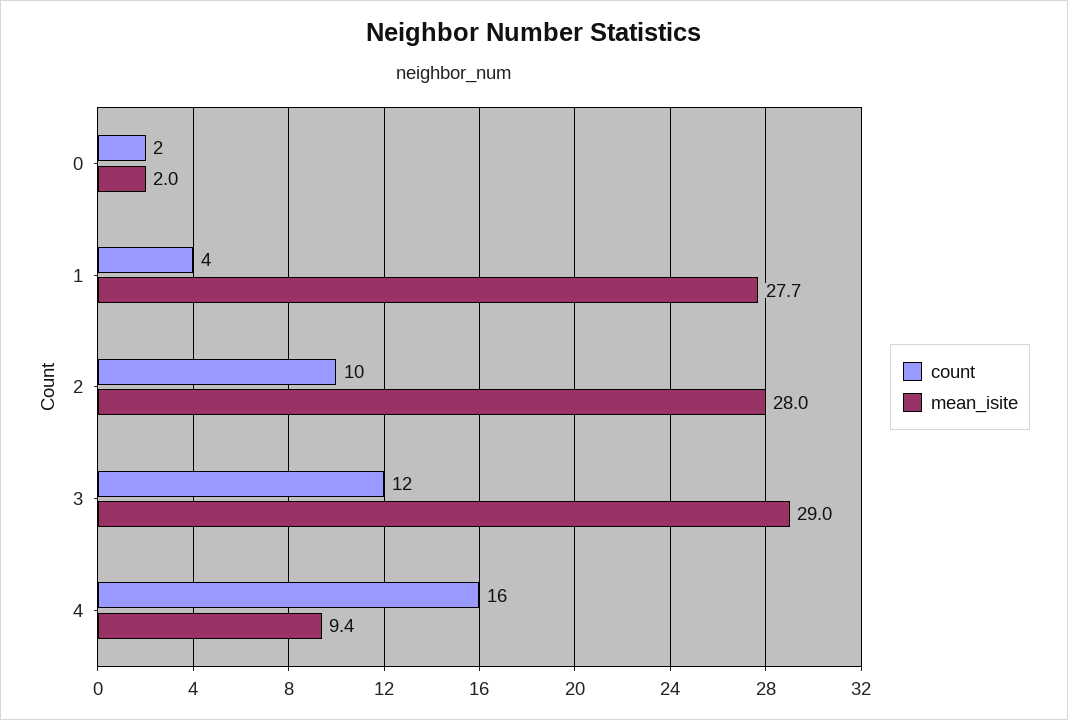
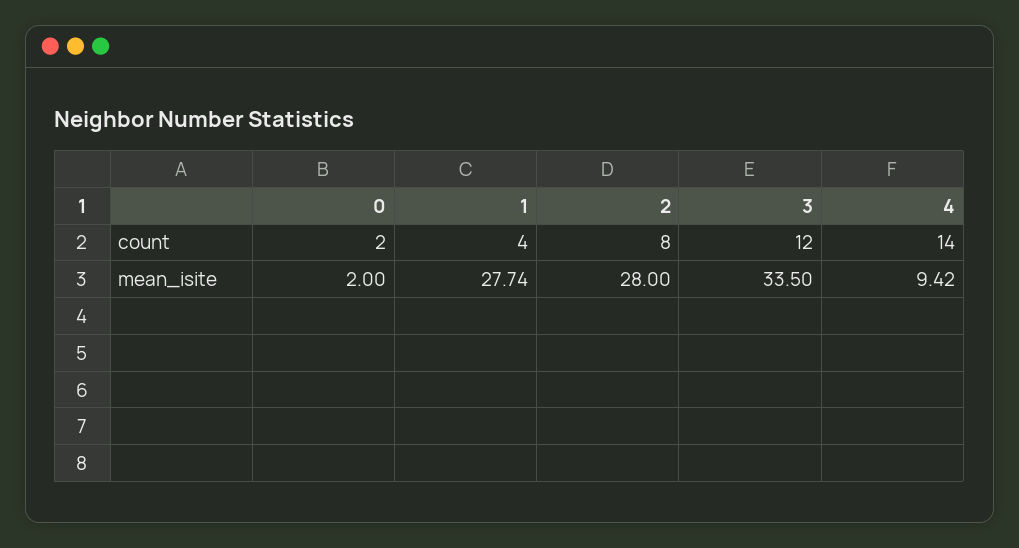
  {
    "count": {
      "0": 2,
      "1": 4,
-     "2": 10,
+     "2": 8,
      "3": 12,
-     "4": 16
+     "4": 14
    },
    "mean_isite": {
      "0": 2,
      "1": 27.74,
      "2": 28,
-     "3": 29,
+     "3": 33.5,
      "4": 9.42
    }
  }

